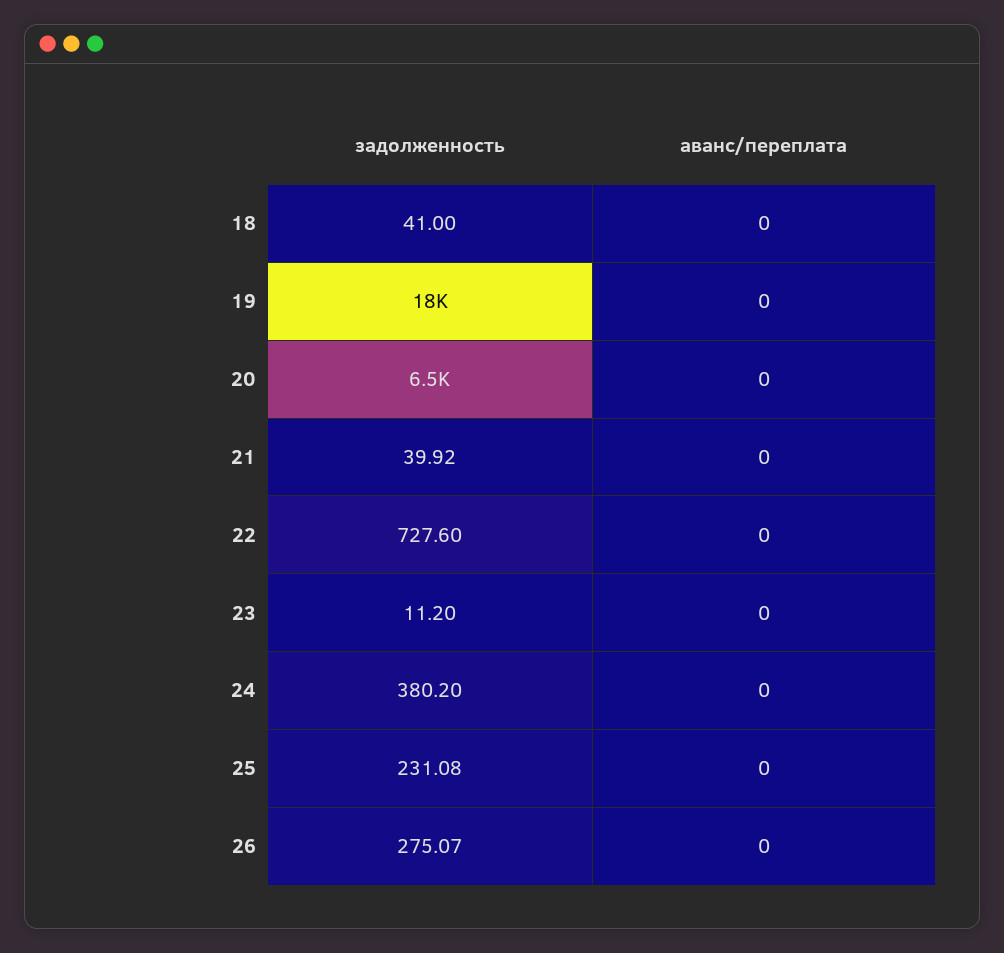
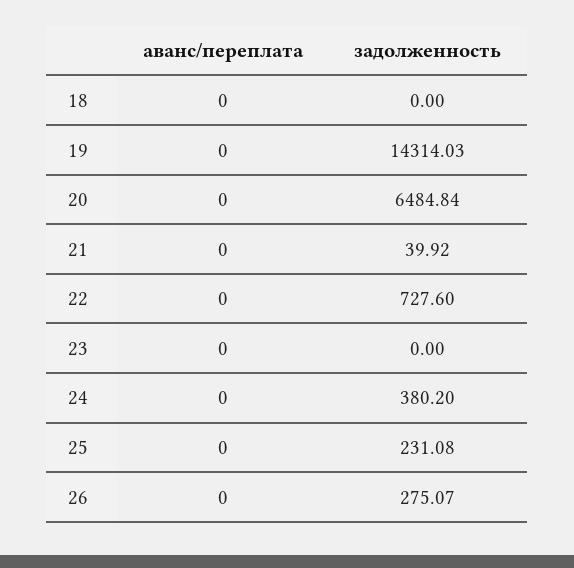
  {
    "задолженность": {
-     "18": 41,
+     "18": 0,
-     "19": 18000,
+     "19": 14314.03,
      "20": 6484.84,
      "21": 39.92,
      "22": 727.6,
-     "23": 11.2,
+     "23": 0,
      "24": 380.2,
      "25": 231.08,
      "26": 275.07
    },
    "аванс/переплата": {
      "18": 0,
      "19": 0,
      "20": 0,
      "21": 0,
      "22": 0,
      "23": 0,
      "24": 0,
      "25": 0,
      "26": 0
    }
  }

